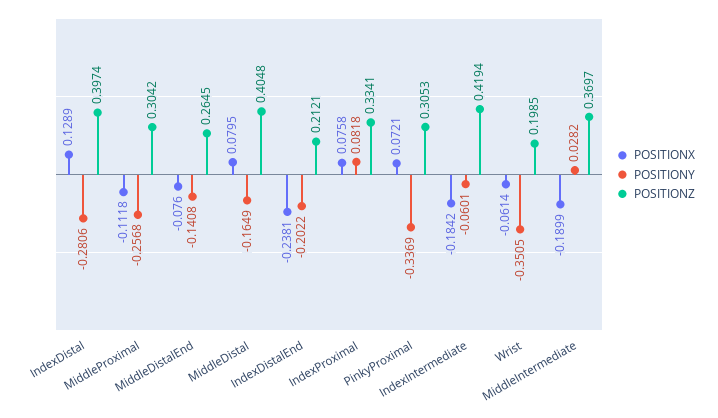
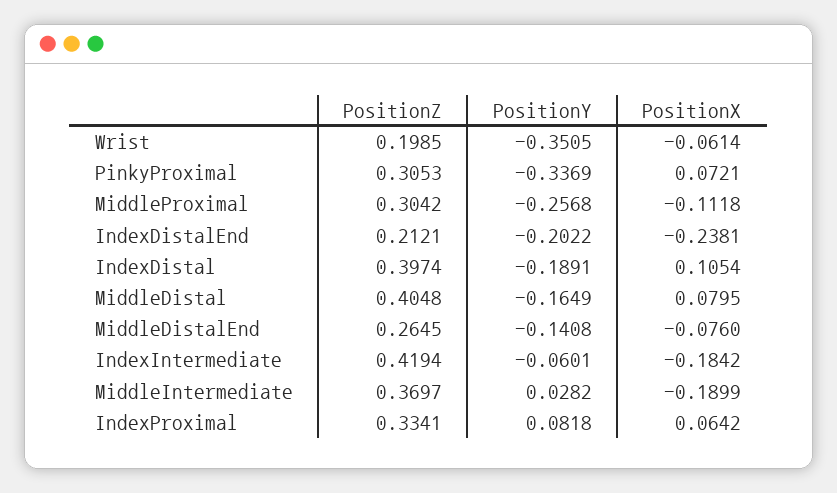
  {
    "POSITIONX": {
-     "IndexDistal": 0.1289,
+     "IndexDistal": 0.1054,
      "MiddleProximal": -0.1118,
      "MiddleDistalEnd": -0.076,
      "MiddleDistal": 0.0795,
      "IndexDistalEnd": -0.2381,
-     "IndexProximal": 0.0758,
+     "IndexProximal": 0.0642,
      "PinkyProximal": 0.0721,
      "IndexIntermediate": -0.1842,
      "Wrist": -0.0614,
      "MiddleIntermediate": -0.1899
    },
    "POSITIONY": {
-     "IndexDistal": -0.2806,
+     "IndexDistal": -0.1891,
      "MiddleProximal": -0.2568,
      "MiddleDistalEnd": -0.1408,
      "MiddleDistal": -0.1649,
      "IndexDistalEnd": -0.2022,
      "IndexProximal": 0.0818,
      "PinkyProximal": -0.3369,
      "IndexIntermediate": -0.0601,
      "Wrist": -0.3505,
      "MiddleIntermediate": 0.0282
    },
    "POSITIONZ": {
      "IndexDistal": 0.3974,
      "MiddleProximal": 0.3042,
      "MiddleDistalEnd": 0.2645,
      "MiddleDistal": 0.4048,
      "IndexDistalEnd": 0.2121,
      "IndexProximal": 0.3341,
      "PinkyProximal": 0.3053,
      "IndexIntermediate": 0.4194,
      "Wrist": 0.1985,
      "MiddleIntermediate": 0.3697
    }
  }

